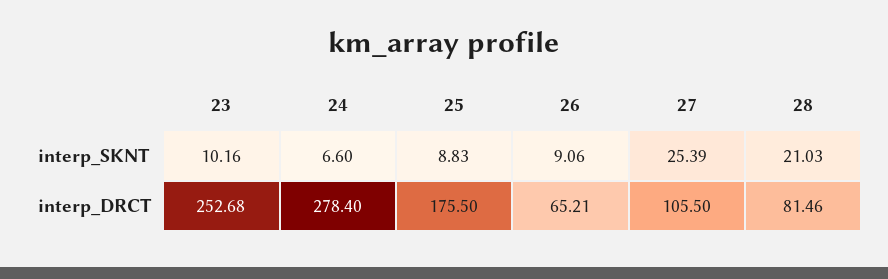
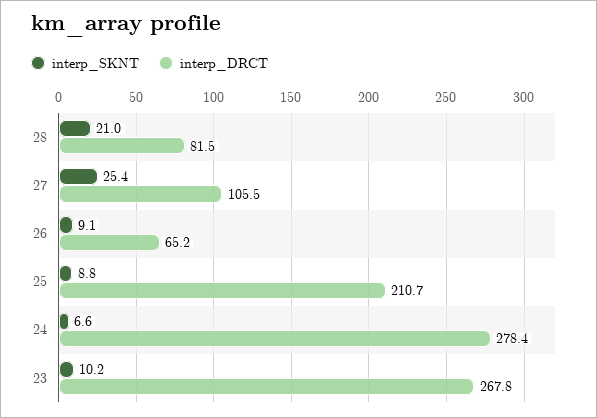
  {
    "interp_SKNT": {
      "23": 10.16,
      "24": 6.6,
      "25": 8.83,
      "26": 9.06,
      "27": 25.39,
      "28": 21.03
    },
    "interp_DRCT": {
-     "23": 252.68,
+     "23": 267.8,
      "24": 278.4,
-     "25": 175.5,
+     "25": 210.7,
      "26": 65.21,
      "27": 105.5,
      "28": 81.46
    }
  }

